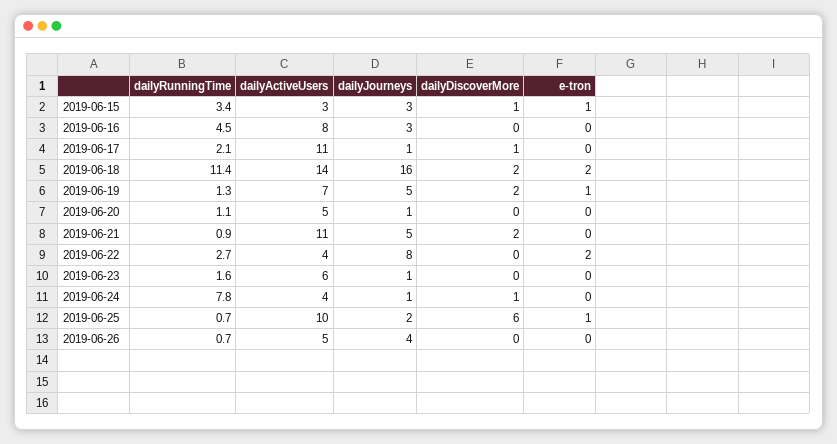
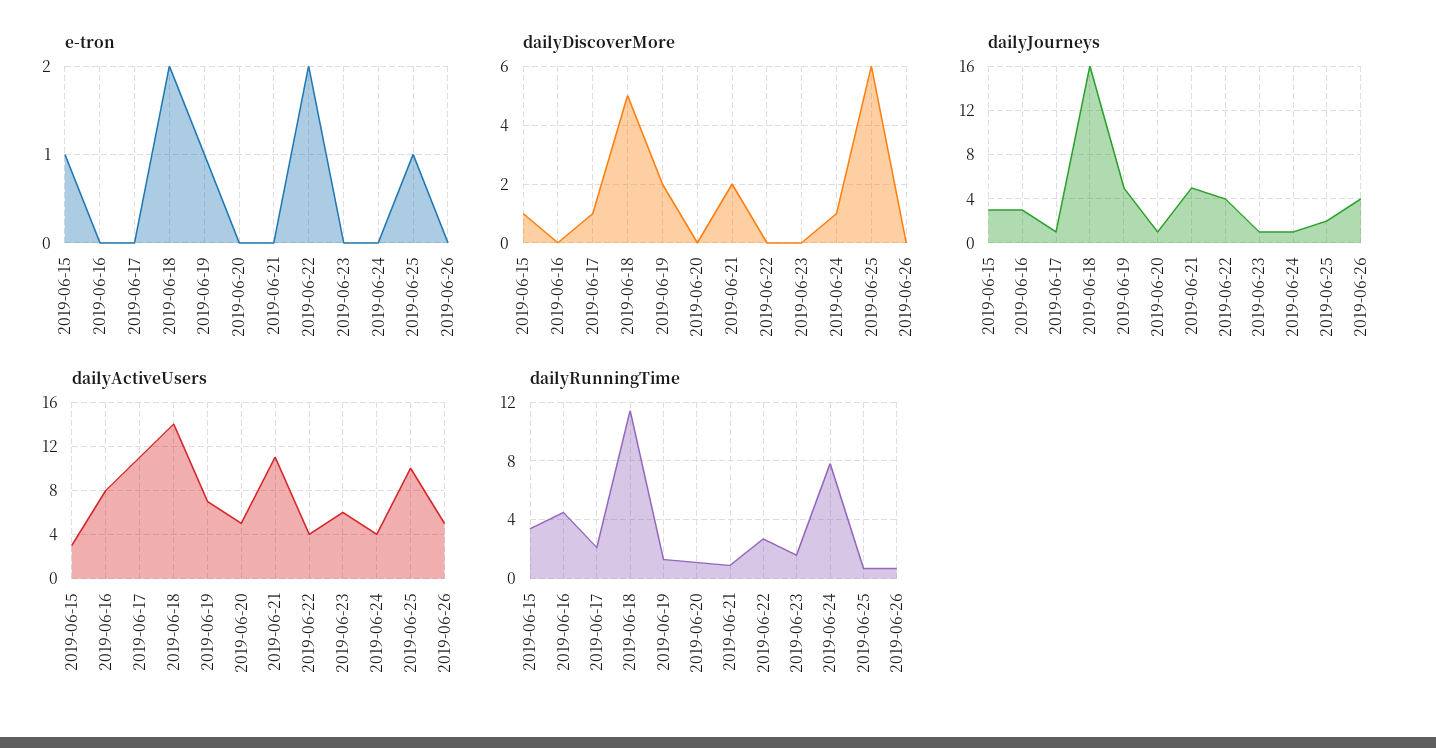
  {
    "dailyRunningTime": {
      "2019-06-15": 3.4,
      "2019-06-16": 4.5,
      "2019-06-17": 2.1,
      "2019-06-18": 11.4,
      "2019-06-19": 1.3,
      "2019-06-20": 1.1,
      "2019-06-21": 0.9,
      "2019-06-22": 2.7,
      "2019-06-23": 1.6,
      "2019-06-24": 7.8,
      "2019-06-25": 0.7,
      "2019-06-26": 0.7
    },
    "dailyActiveUsers": {
      "2019-06-15": 3,
      "2019-06-16": 8,
      "2019-06-17": 11,
      "2019-06-18": 14,
      "2019-06-19": 7,
      "2019-06-20": 5,
      "2019-06-21": 11,
      "2019-06-22": 4,
      "2019-06-23": 6,
      "2019-06-24": 4,
      "2019-06-25": 10,
      "2019-06-26": 5
    },
    "dailyJourneys": {
      "2019-06-15": 3,
      "2019-06-16": 3,
      "2019-06-17": 1,
      "2019-06-18": 16,
      "2019-06-19": 5,
      "2019-06-20": 1,
      "2019-06-21": 5,
-     "2019-06-22": 8,
+     "2019-06-22": 4,
      "2019-06-23": 1,
      "2019-06-24": 1,
      "2019-06-25": 2,
      "2019-06-26": 4
    },
    "dailyDiscoverMore": {
      "2019-06-15": 1,
      "2019-06-16": 0,
      "2019-06-17": 1,
-     "2019-06-18": 2,
+     "2019-06-18": 5,
      "2019-06-19": 2,
      "2019-06-20": 0,
      "2019-06-21": 2,
      "2019-06-22": 0,
      "2019-06-23": 0,
      "2019-06-24": 1,
      "2019-06-25": 6,
      "2019-06-26": 0
    },
    "e-tron": {
      "2019-06-15": 1,
      "2019-06-16": 0,
      "2019-06-17": 0,
      "2019-06-18": 2,
      "2019-06-19": 1,
      "2019-06-20": 0,
      "2019-06-21": 0,
      "2019-06-22": 2,
      "2019-06-23": 0,
      "2019-06-24": 0,
      "2019-06-25": 1,
      "2019-06-26": 0
    }
  }

